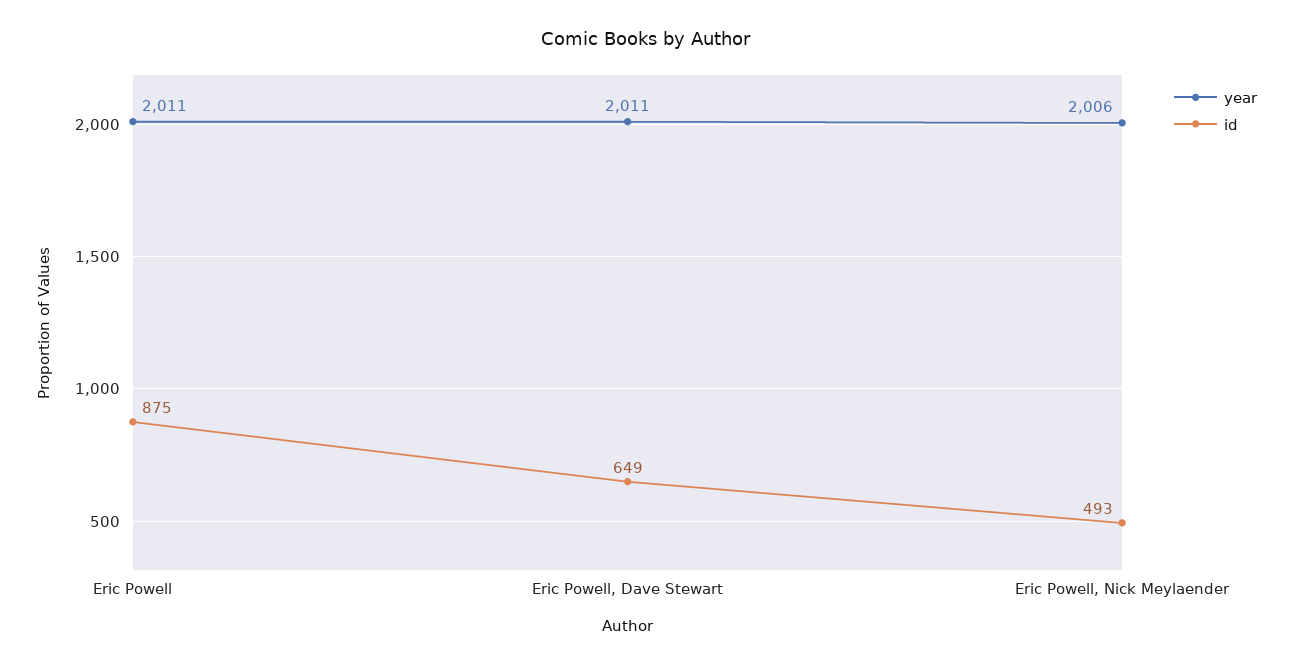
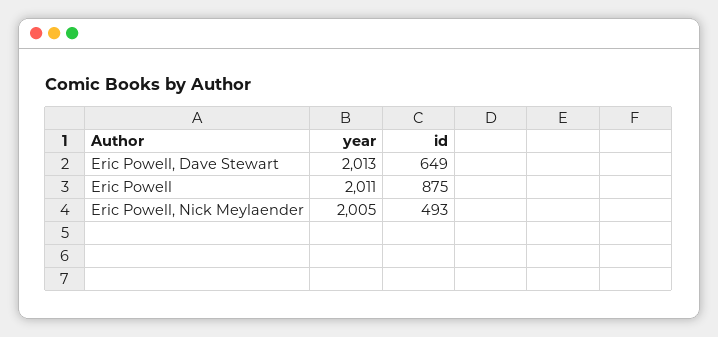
  {
    "year": {
      "Eric Powell": 2011,
-     "Eric Powell, Dave Stewart": 2011,
+     "Eric Powell, Dave Stewart": 2013,
-     "Eric Powell, Nick Meylaender": 2006
+     "Eric Powell, Nick Meylaender": 2005
    },
    "id": {
      "Eric Powell": 875,
      "Eric Powell, Dave Stewart": 649,
      "Eric Powell, Nick Meylaender": 493
    }
  }

